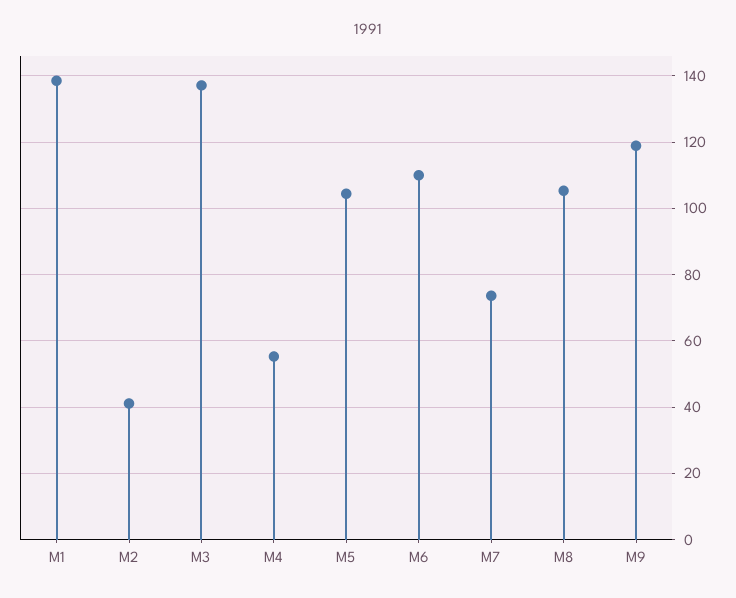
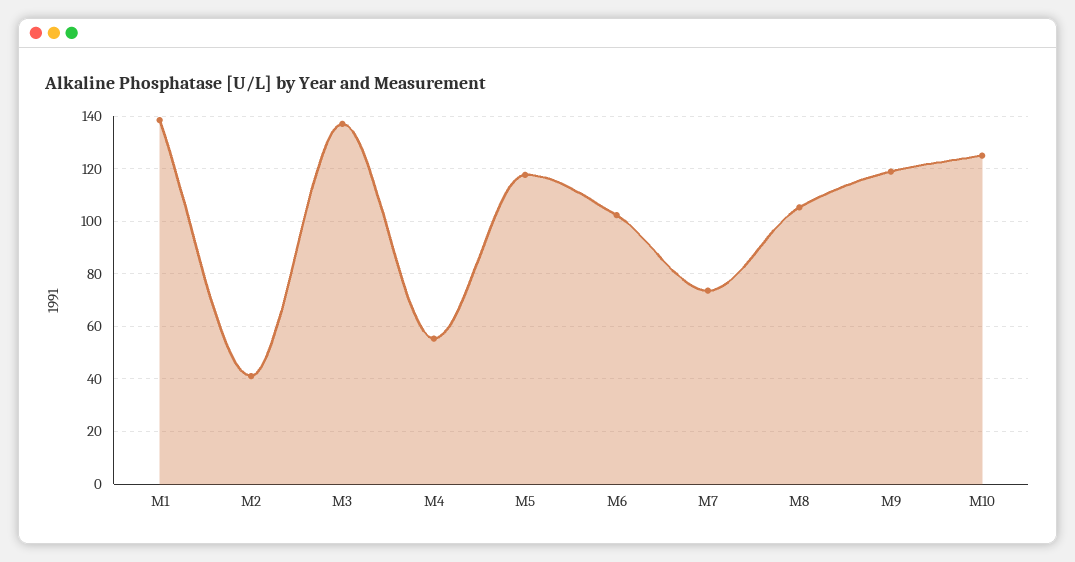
  {
    "M1": 138,
    "M2": 42,
    "M3": 138,
    "M4": 56,
-   "M5": 104,
+   "M5": 117.5,
-   "M6": 110,
+   "M6": 102.5,
    "M7": 74,
    "M8": 106,
-   "M9": 118
+   "M9": 118,
+   "M10": 125
  }

